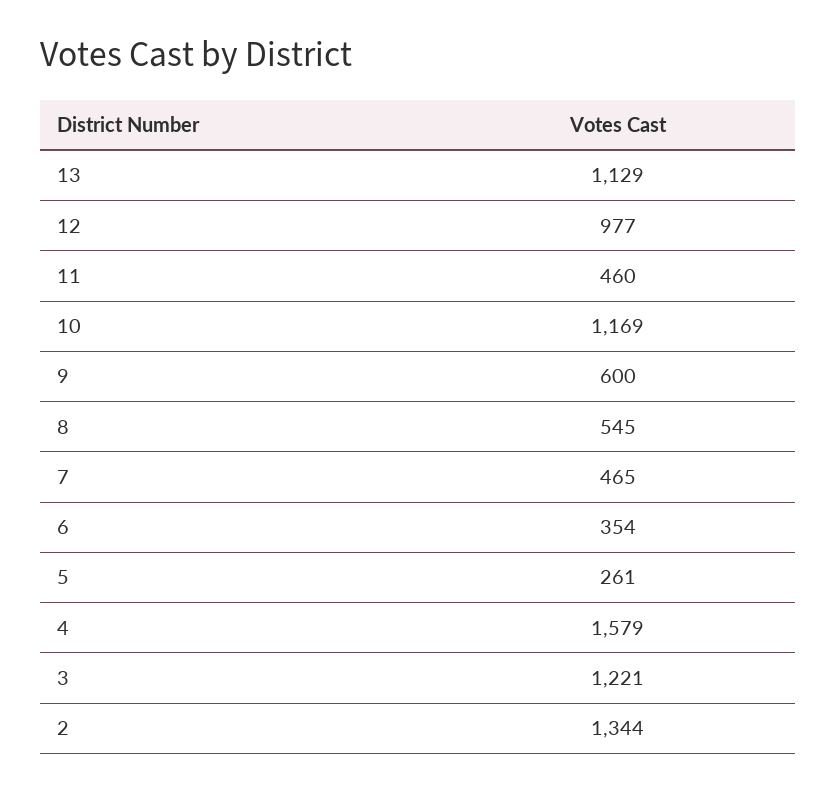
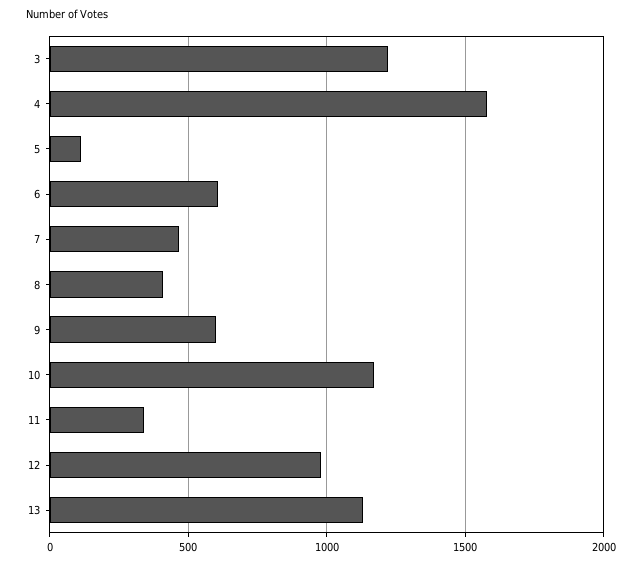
  {
    "13": 1129,
    "12": 977,
-   "11": 460,
+   "11": 350,
    "10": 1169,
    "9": 600,
-   "8": 545,
+   "8": 400,
    "7": 465,
-   "6": 354,
+   "6": 600,
-   "5": 261,
+   "5": 100,
    "4": 1579,
-   "3": 1221,
+   "3": 1221
-   "2": 1344
  }

